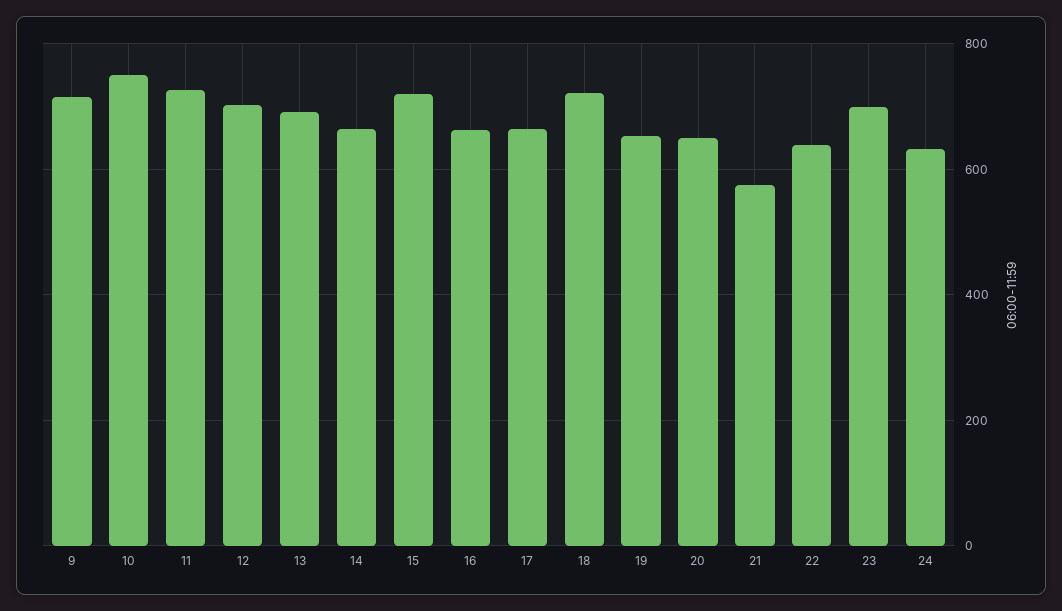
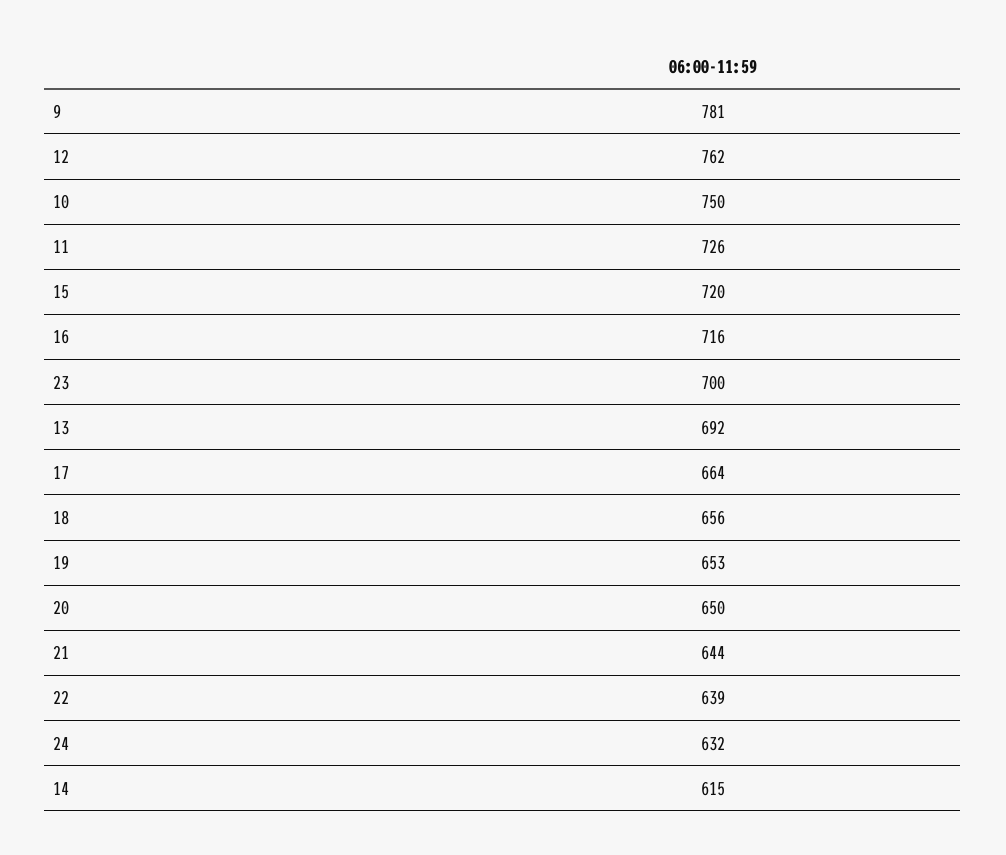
  {
-   "9": 720,
+   "9": 781,
    "10": 750,
    "11": 726,
-   "12": 700,
+   "12": 762,
    "13": 692,
-   "14": 660,
+   "14": 615,
    "15": 720,
-   "16": 660,
+   "16": 716,
    "17": 664,
-   "18": 720,
+   "18": 656,
    "19": 653,
    "20": 650,
-   "21": 580,
+   "21": 644,
    "22": 639,
    "23": 700,
    "24": 632
  }

